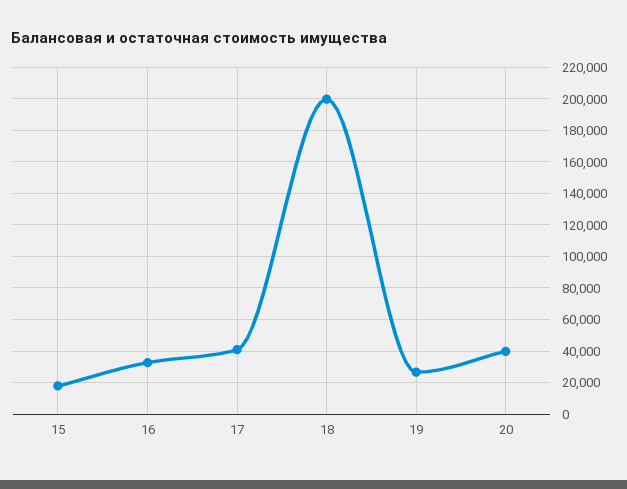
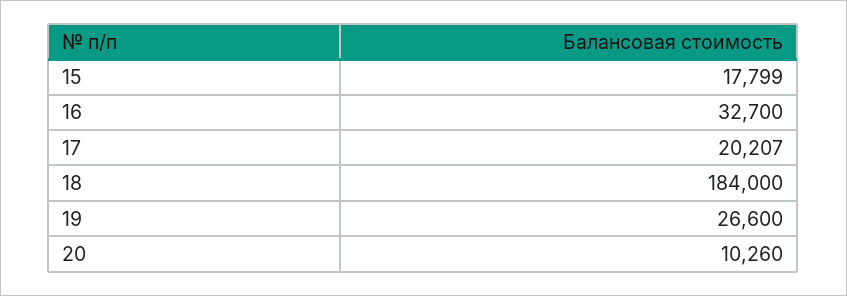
  {
    "15": 17799,
    "16": 32700,
-   "17": 40000,
+   "17": 20207,
-   "18": 200000,
+   "18": 184000,
    "19": 26600,
-   "20": 40000
+   "20": 10260
  }

